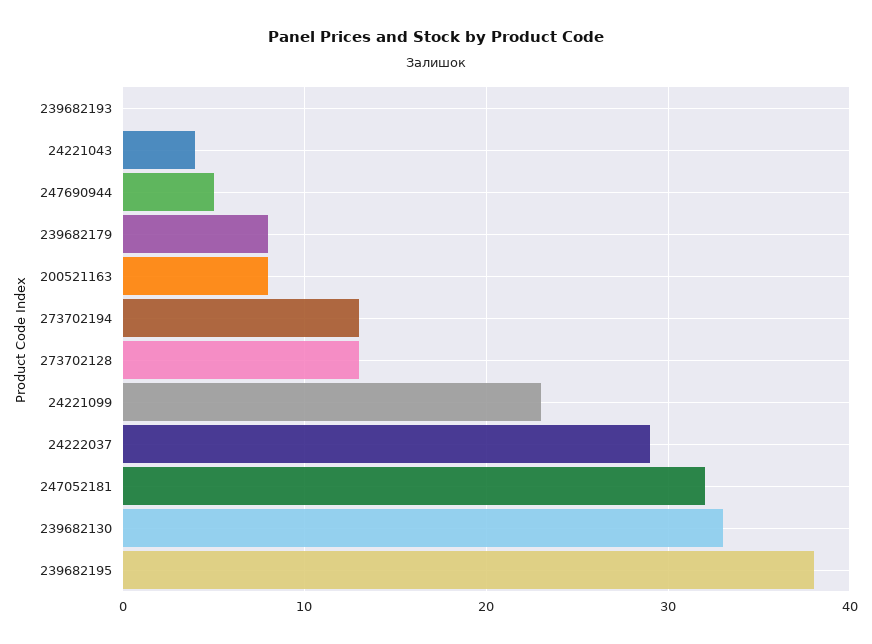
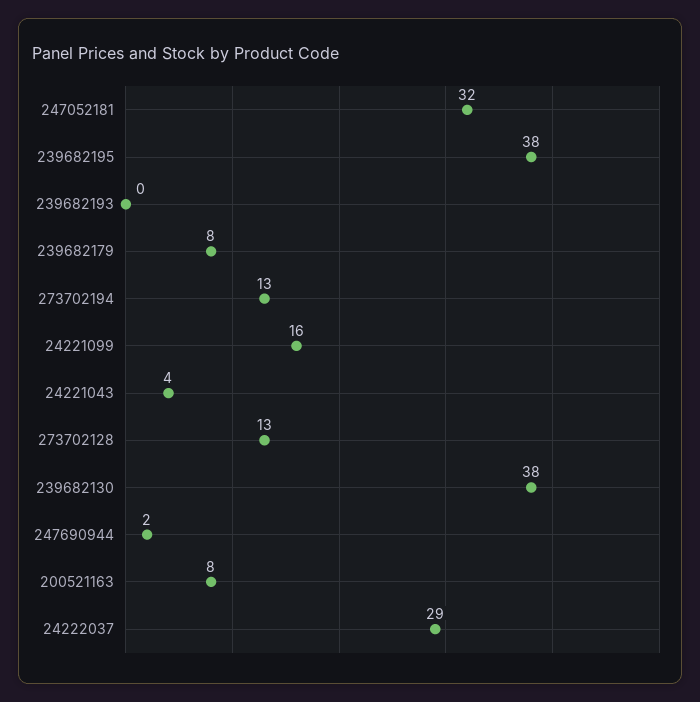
  {
    "239682193": 0,
    "24221043": 4,
-   "247690944": 5,
+   "247690944": 2,
    "239682179": 8,
    "200521163": 8,
    "273702194": 13,
    "273702128": 13,
-   "24221099": 23,
+   "24221099": 16,
    "24222037": 29,
    "247052181": 32,
-   "239682130": 33,
+   "239682130": 38,
    "239682195": 38
  }

